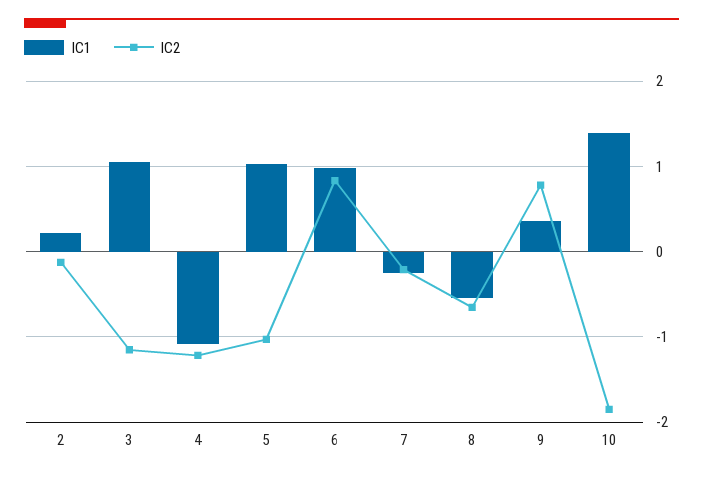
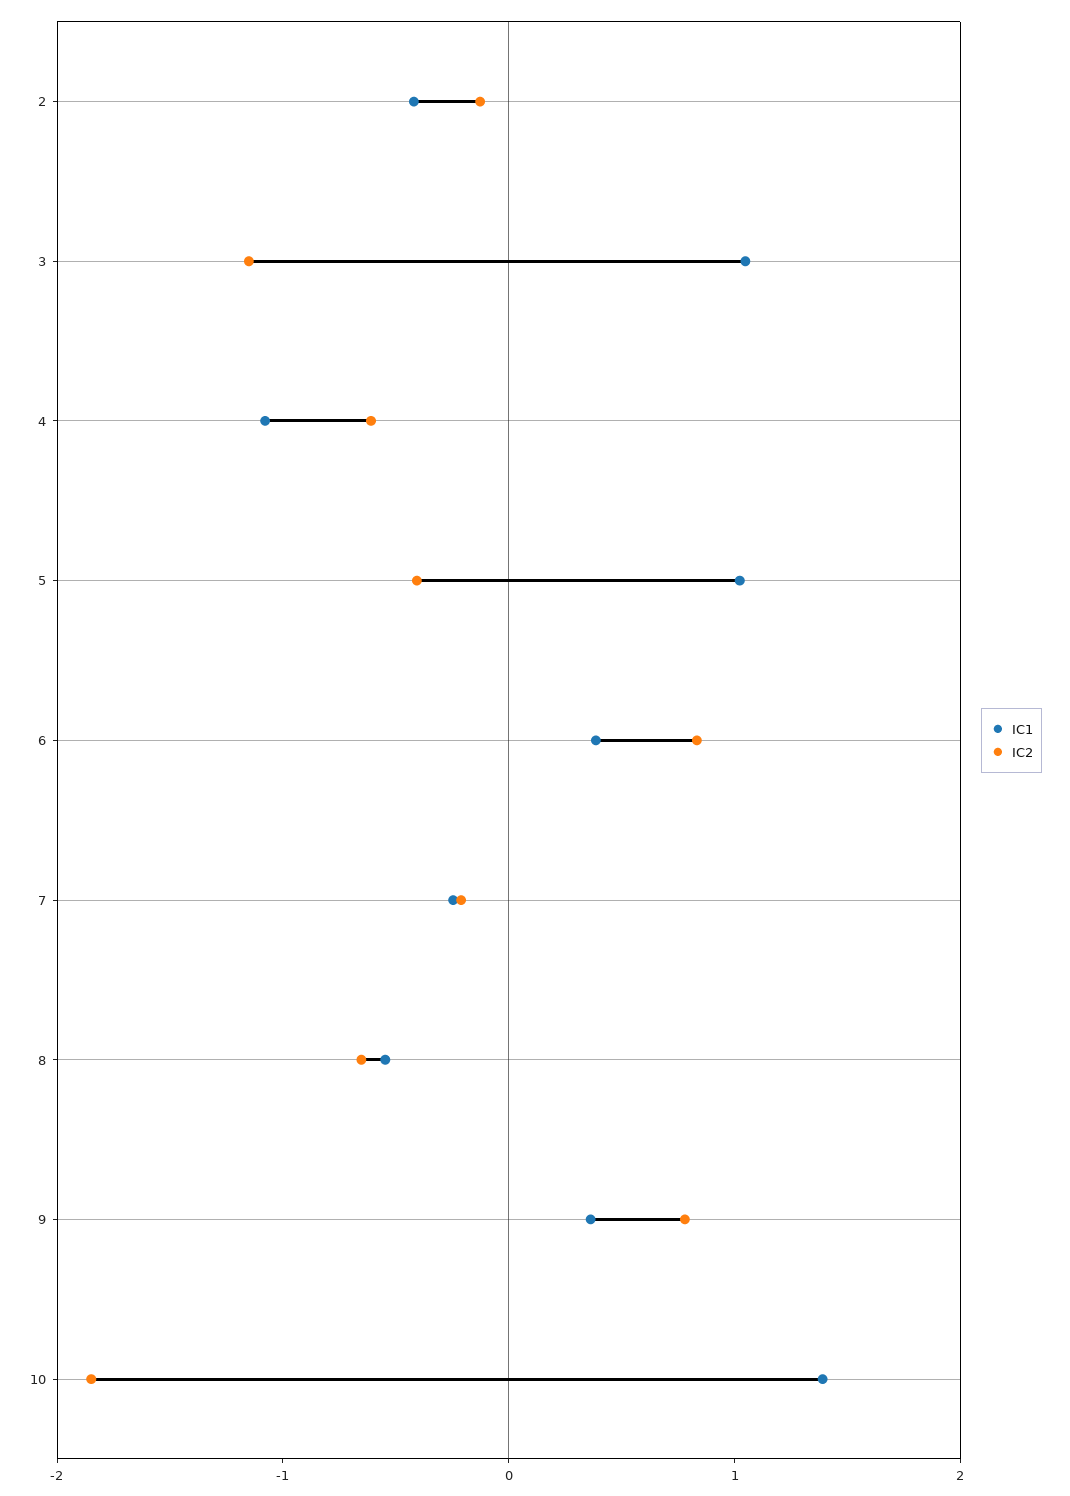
  {
    "IC1": {
-     "2": 0.2,
+     "2": -0.4,
      "3": 1,
      "4": -1.1,
      "5": 1,
-     "6": 1,
+     "6": 0.4,
      "7": -0.2,
      "8": -0.5,
      "9": 0.4,
      "10": 1.4
    },
    "IC2": {
      "2": -0.1,
      "3": -1.2,
-     "4": -1.2,
+     "4": -0.6,
-     "5": -1,
+     "5": -0.4,
      "6": 0.8,
      "7": -0.2,
      "8": -0.7,
      "9": 0.8,
      "10": -1.8
    }
  }

